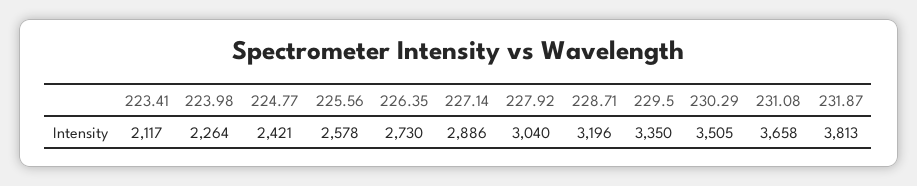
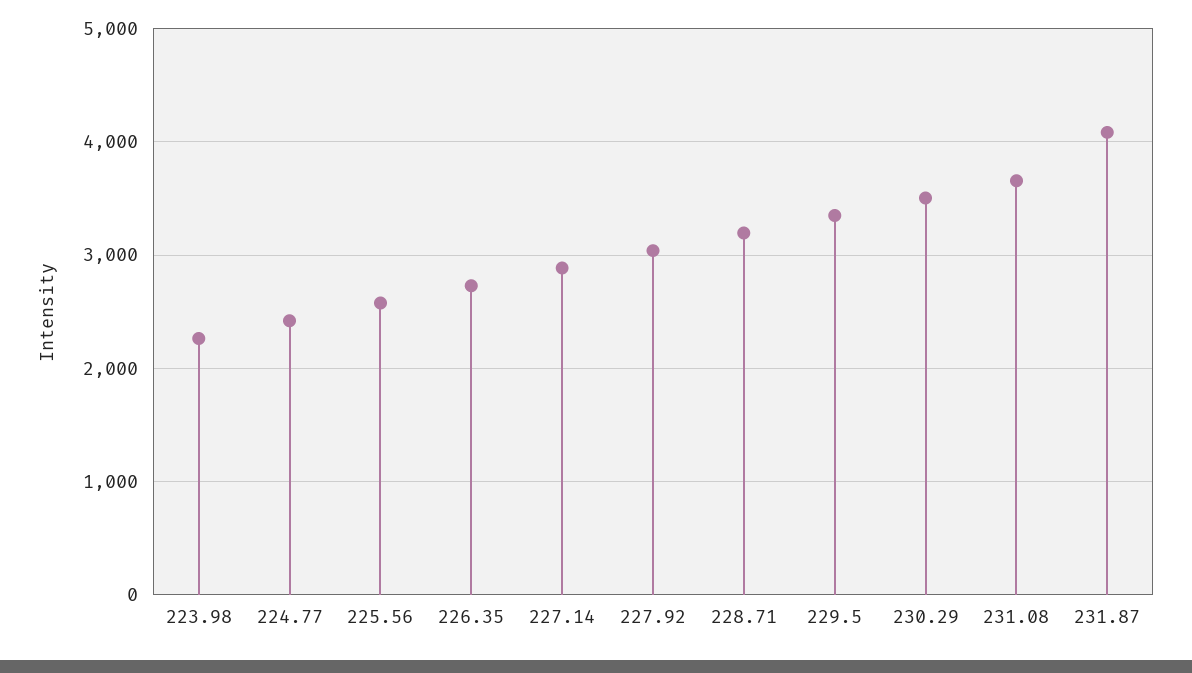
  {
-   "223.41": 2117,
    "223.98": 2264,
    "224.77": 2421,
    "225.56": 2578,
    "226.35": 2730,
    "227.14": 2886,
    "227.92": 3040,
    "228.71": 3196,
    "229.5": 3350,
    "230.29": 3505,
    "231.08": 3658,
-   "231.87": 3813
+   "231.87": 4100
  }

